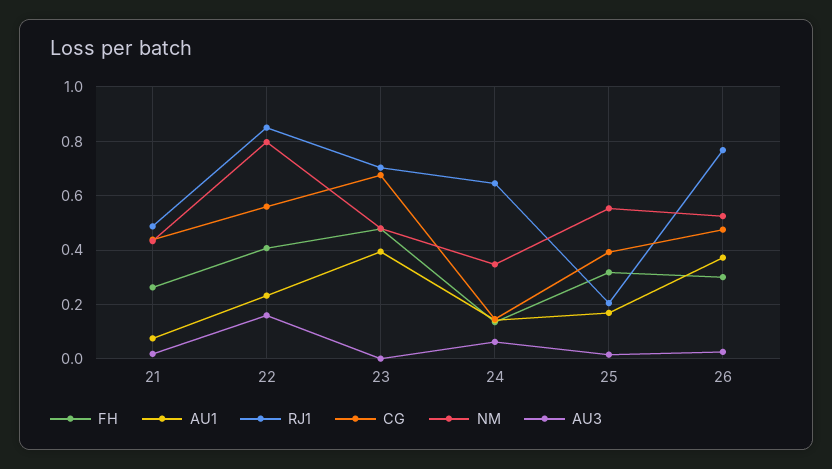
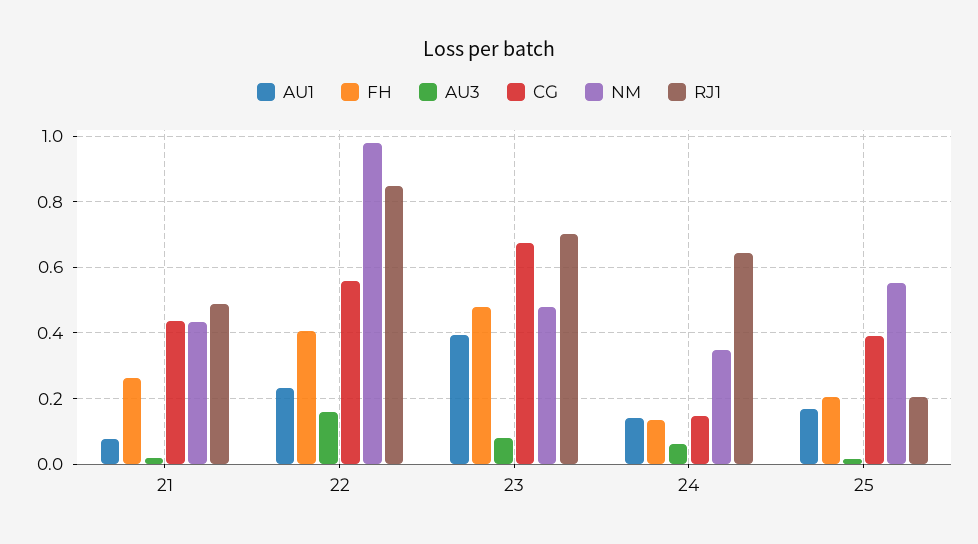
  {
    "FH": {
      "21": 0.26,
      "22": 0.4,
      "23": 0.48,
      "24": 0.14,
-     "25": 0.325,
+     "25": 0.2
-     "26": 0.3
    },
    "AU1": {
      "21": 0.08,
      "22": 0.24,
      "23": 0.4,
      "24": 0.14,
-     "25": 0.16,
+     "25": 0.16
-     "26": 0.375
    },
    "RJ1": {
      "21": 0.48,
      "22": 0.86,
      "23": 0.7,
      "24": 0.64,
-     "25": 0.2,
+     "25": 0.2
-     "26": 0.775
    },
    "CG": {
      "21": 0.44,
      "22": 0.56,
      "23": 0.68,
      "24": 0.14,
-     "25": 0.4,
+     "25": 0.4
-     "26": 0.475
    },
    "NM": {
      "21": 0.44,
-     "22": 0.8,
+     "22": 0.98,
      "23": 0.48,
      "24": 0.34,
-     "25": 0.56,
+     "25": 0.56
-     "26": 0.525
    },
    "AU3": {
      "21": 0.02,
      "22": 0.16,
-     "23": 0,
+     "23": 0.08,
      "24": 0.06,
-     "25": 0.02,
+     "25": 0.02
-     "26": 0.025
    }
  }

